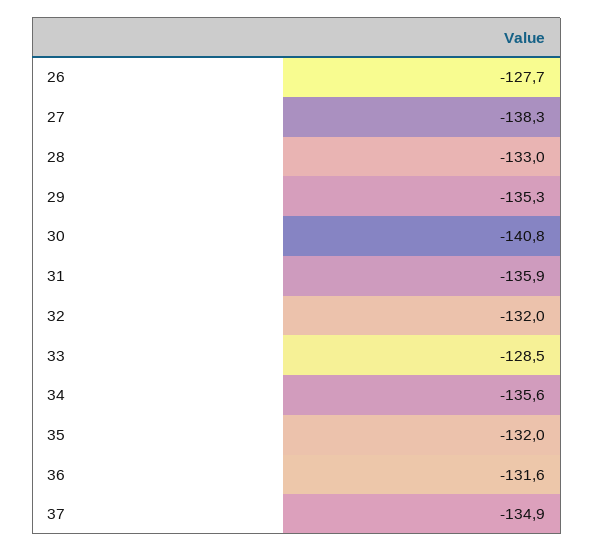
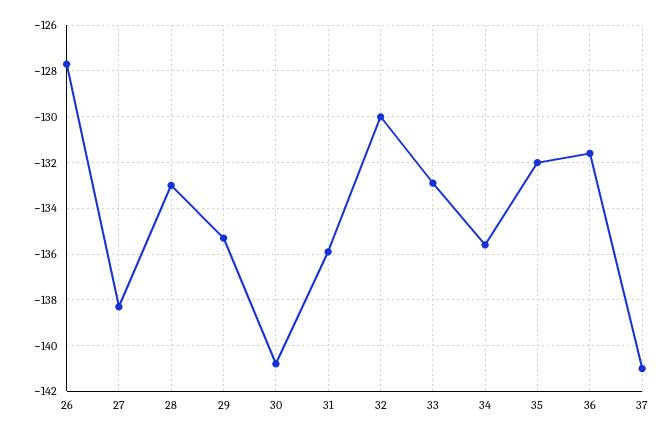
  {
    "26": -127.7,
    "27": -138.3,
    "28": -133,
    "29": -135.3,
    "30": -140.8,
    "31": -135.9,
-   "32": -132,
+   "32": -130,
-   "33": -128.5,
+   "33": -133,
    "34": -135.6,
    "35": -132,
    "36": -131.6,
-   "37": -134.9
+   "37": -141
  }

